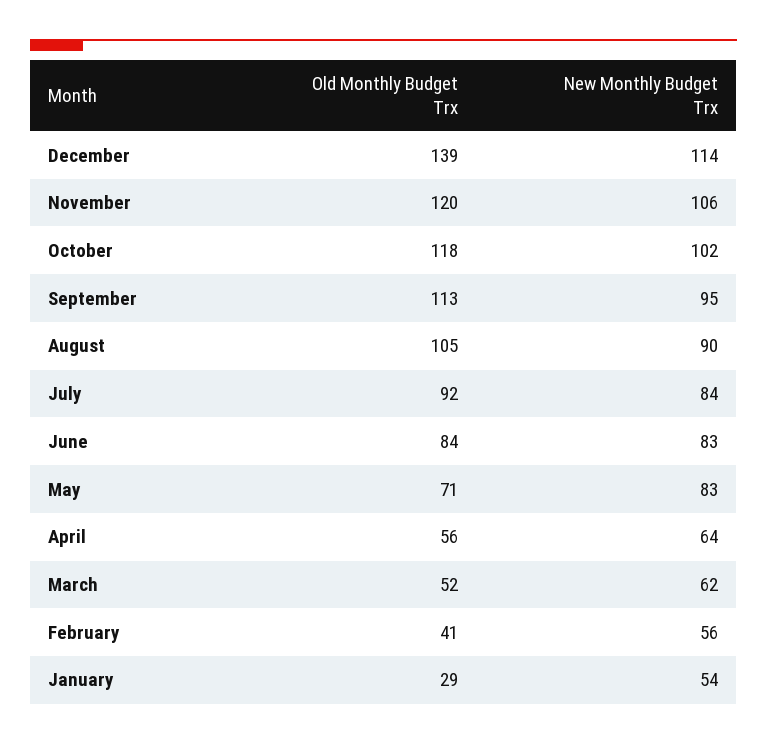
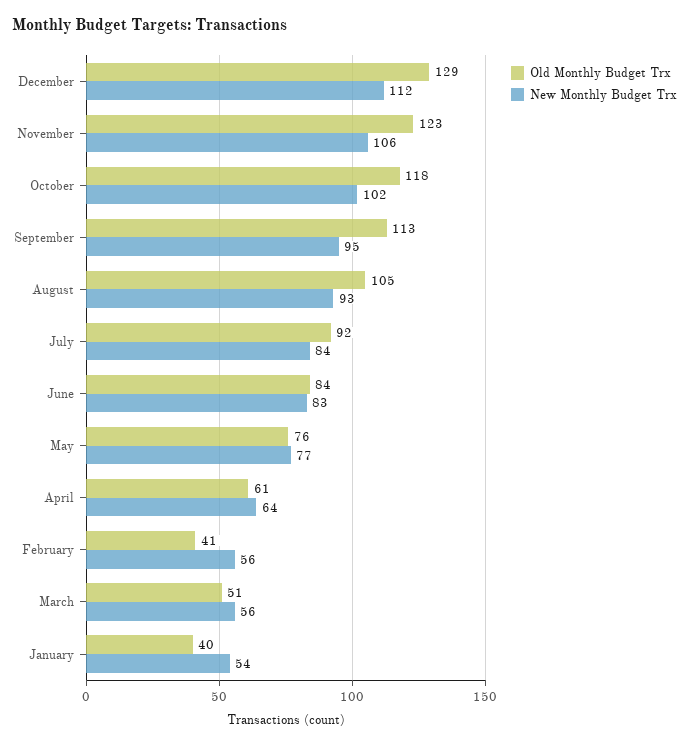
  {
    "Old Monthly Budget Trx": {
-     "December": 139,
+     "December": 129,
-     "November": 120,
+     "November": 123,
      "October": 118,
      "September": 113,
      "August": 105,
      "July": 92,
      "June": 84,
-     "May": 71,
+     "May": 76,
-     "April": 56,
+     "April": 61,
-     "March": 52,
+     "March": 51,
      "February": 41,
-     "January": 29
+     "January": 40
    },
    "New Monthly Budget Trx": {
-     "December": 114,
+     "December": 112,
      "November": 106,
      "October": 102,
      "September": 95,
-     "August": 90,
+     "August": 93,
      "July": 84,
      "June": 83,
-     "May": 83,
+     "May": 77,
      "April": 64,
-     "March": 62,
+     "March": 56,
      "February": 56,
      "January": 54
    }
  }

